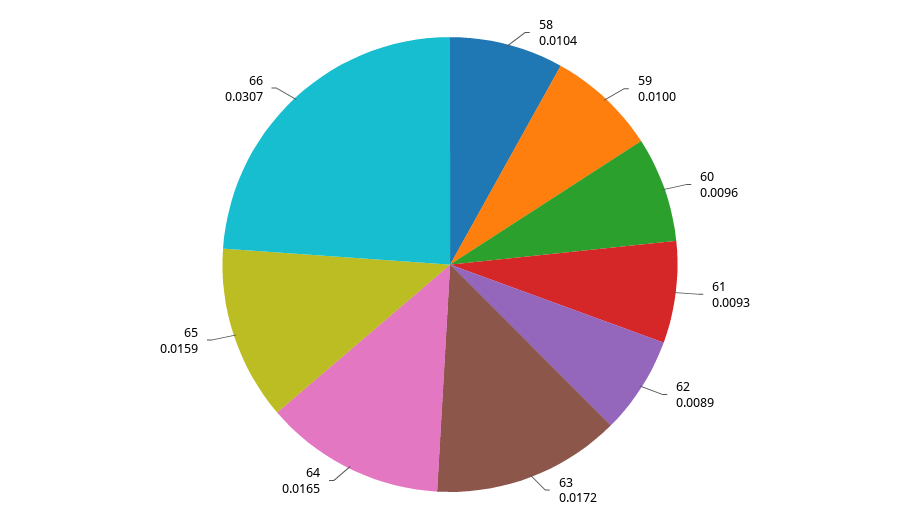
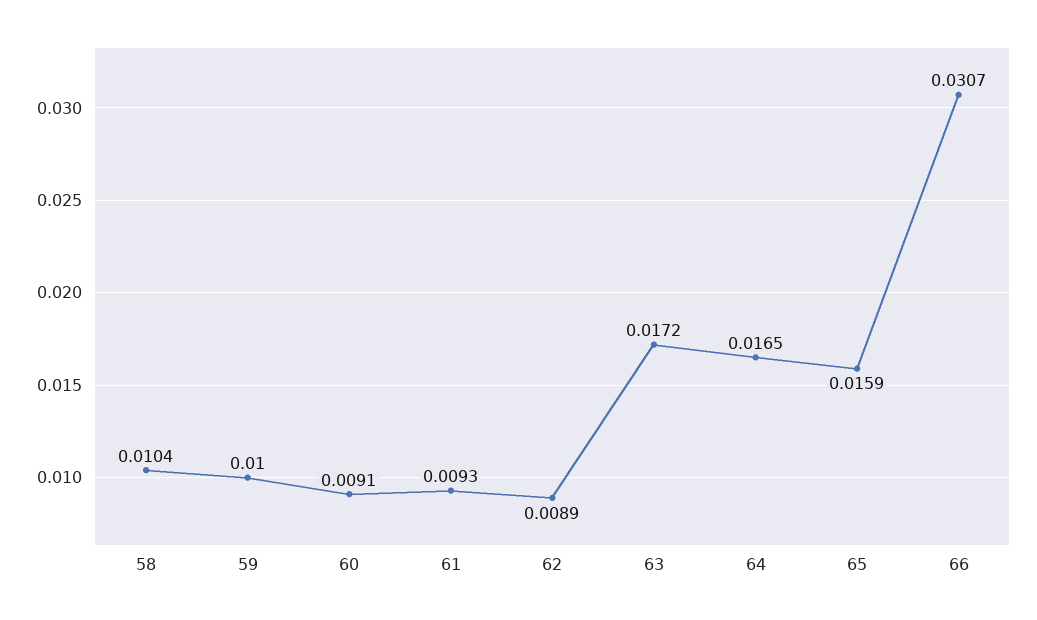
  {
    "58": 0.0104,
    "59": 0.01,
-   "60": 0.0096,
+   "60": 0.0091,
    "61": 0.0093,
    "62": 0.0089,
    "63": 0.0172,
    "64": 0.0165,
    "65": 0.0159,
    "66": 0.0307
  }

